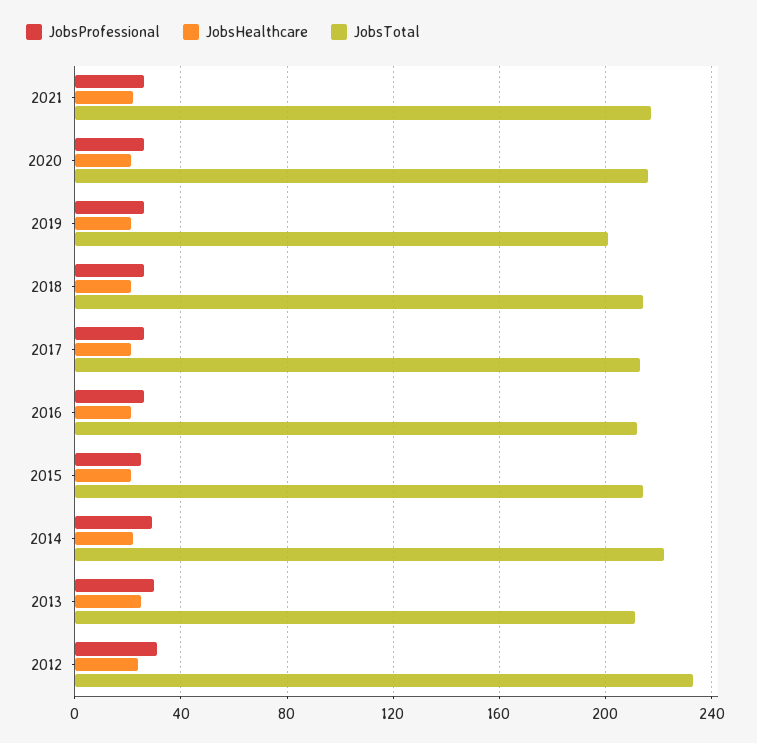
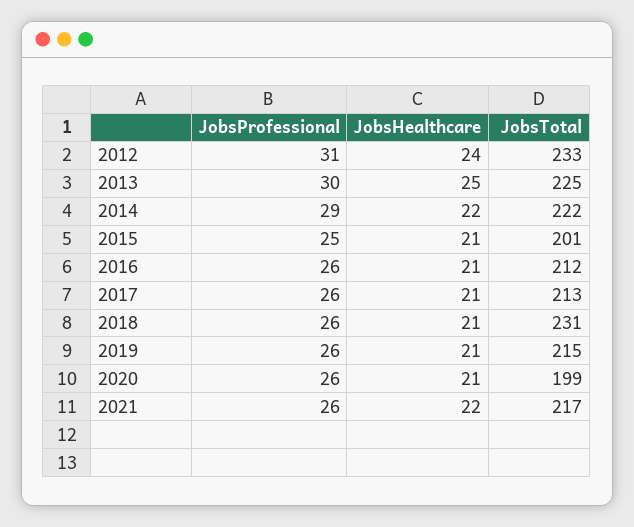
  {
    "JobsProfessional": {
      "2021": 26,
      "2020": 26,
      "2019": 26,
      "2018": 26,
      "2017": 26,
      "2016": 26,
      "2015": 25,
      "2014": 29,
      "2013": 30,
      "2012": 31
    },
    "JobsHealthcare": {
      "2021": 22,
      "2020": 21,
      "2019": 21,
      "2018": 21,
      "2017": 21,
      "2016": 21,
      "2015": 21,
      "2014": 22,
      "2013": 25,
      "2012": 24
    },
    "JobsTotal": {
      "2021": 217,
-     "2020": 215,
+     "2020": 199,
-     "2019": 200,
+     "2019": 215,
-     "2018": 215,
+     "2018": 231,
      "2017": 213,
      "2016": 212,
-     "2015": 215,
+     "2015": 201,
      "2014": 222,
-     "2013": 210,
+     "2013": 225,
      "2012": 233
    }
  }

